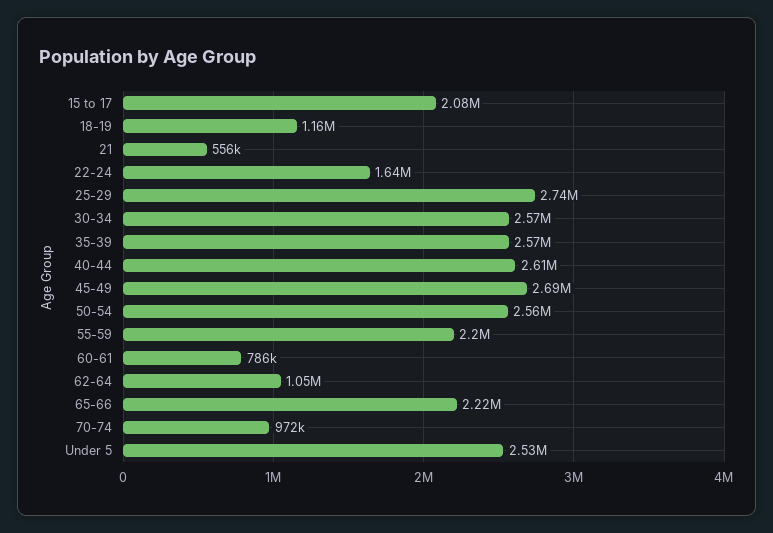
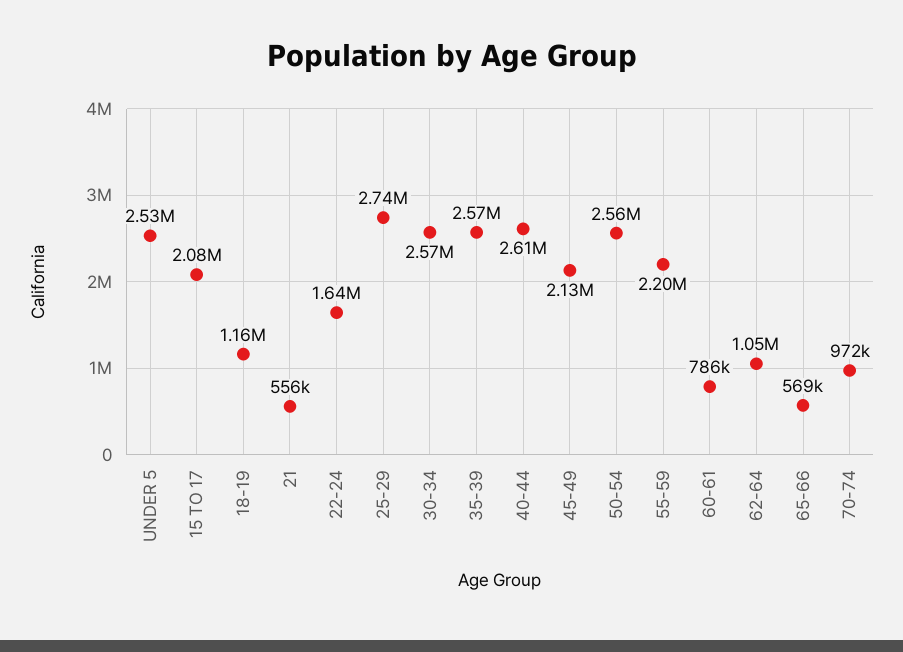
  {
    "15 to 17": 2080000,
    "18-19": 1160000,
    "21": 556000,
    "22-24": 1640000,
    "25-29": 2740000,
    "30-34": 2570000,
    "35-39": 2570000,
    "40-44": 2610000,
-   "45-49": 2690000,
+   "45-49": 2130000,
    "50-54": 2560000,
    "55-59": 2200000,
    "60-61": 786000,
    "62-64": 1050000,
-   "65-66": 2220000,
+   "65-66": 569000,
    "70-74": 972000,
    "Under 5": 2530000
  }

